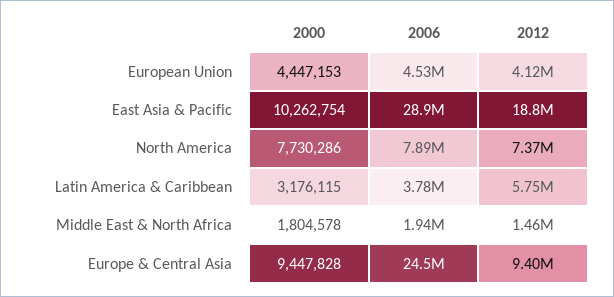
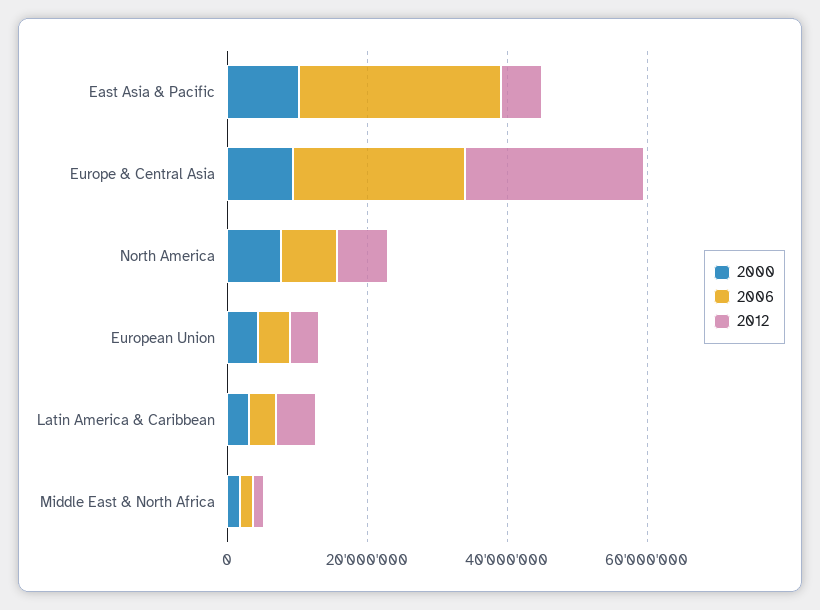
  {
    "2000": {
      "European Union": 4447153,
      "East Asia & Pacific": 10262754,
      "North America": 7730286,
      "Latin America & Caribbean": 3176115,
      "Middle East & North Africa": 1804578,
      "Europe & Central Asia": 9447828
    },
    "2006": {
      "European Union": 4530000,
      "East Asia & Pacific": 28900000,
      "North America": 7890000,
      "Latin America & Caribbean": 3780000,
      "Middle East & North Africa": 1940000,
      "Europe & Central Asia": 24500000
    },
    "2012": {
      "European Union": 4120000,
-     "East Asia & Pacific": 18800000,
+     "East Asia & Pacific": 5000000,
      "North America": 7370000,
      "Latin America & Caribbean": 5750000,
      "Middle East & North Africa": 1460000,
-     "Europe & Central Asia": 9400000
+     "Europe & Central Asia": 25000000
    }
  }

